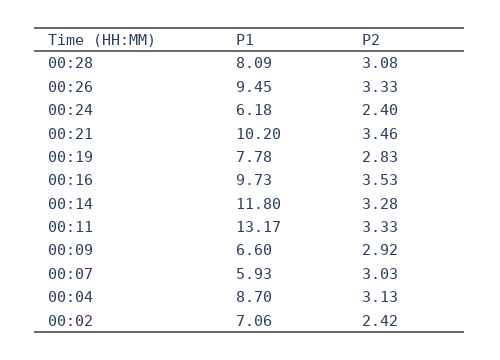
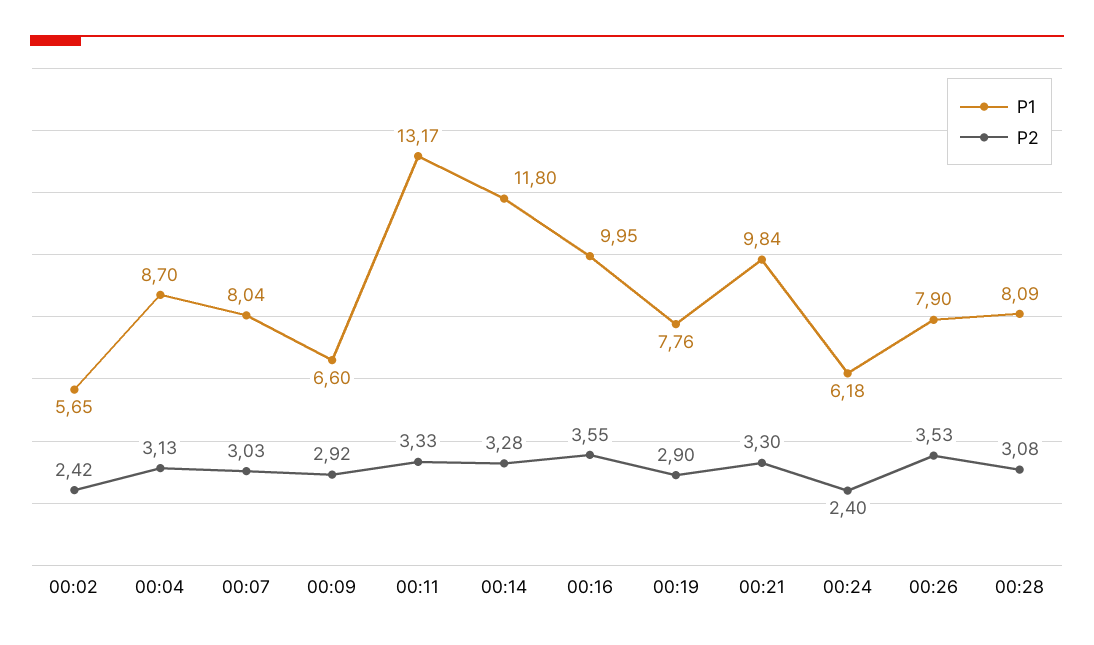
  {
    "P1": {
      "00:28": 8.09,
-     "00:26": 9.45,
+     "00:26": 7.9,
      "00:24": 6.18,
-     "00:21": 10.2,
+     "00:21": 9.84,
-     "00:19": 7.78,
+     "00:19": 7.76,
-     "00:16": 9.73,
+     "00:16": 9.95,
      "00:14": 11.8,
      "00:11": 13.17,
      "00:09": 6.6,
-     "00:07": 5.93,
+     "00:07": 8.04,
      "00:04": 8.7,
-     "00:02": 7.06
+     "00:02": 5.65
    },
    "P2": {
      "00:28": 3.08,
-     "00:26": 3.33,
+     "00:26": 3.53,
      "00:24": 2.4,
-     "00:21": 3.46,
+     "00:21": 3.3,
-     "00:19": 2.83,
+     "00:19": 2.9,
-     "00:16": 3.53,
+     "00:16": 3.55,
      "00:14": 3.28,
      "00:11": 3.33,
      "00:09": 2.92,
      "00:07": 3.03,
      "00:04": 3.13,
      "00:02": 2.42
    }
  }

